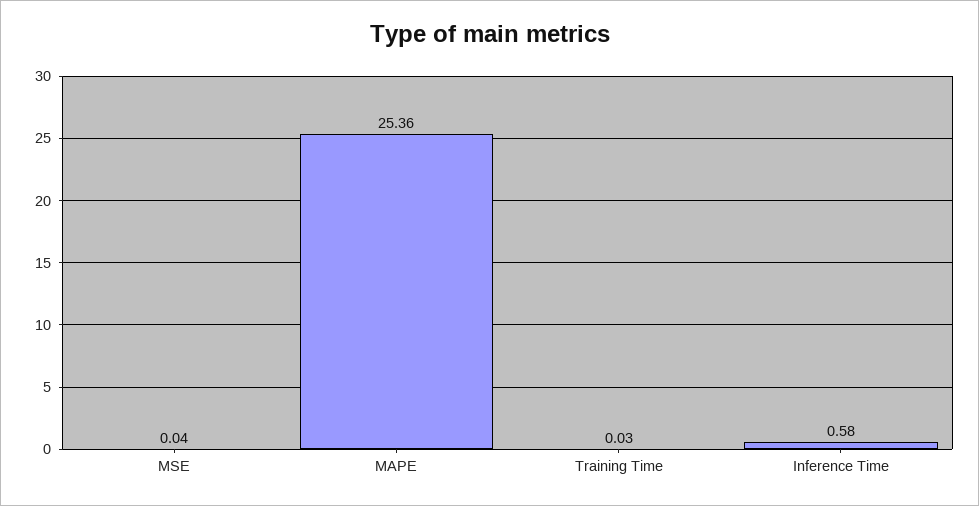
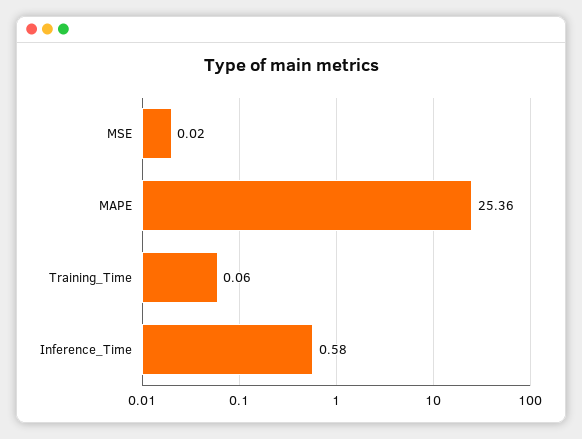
  {
-   "MSE": 0.04,
+   "MSE": 0.02,
    "MAPE": 25.36,
-   "Training Time": 0.03,
+   "Training Time": 0.06,
    "Inference Time": 0.58
  }

